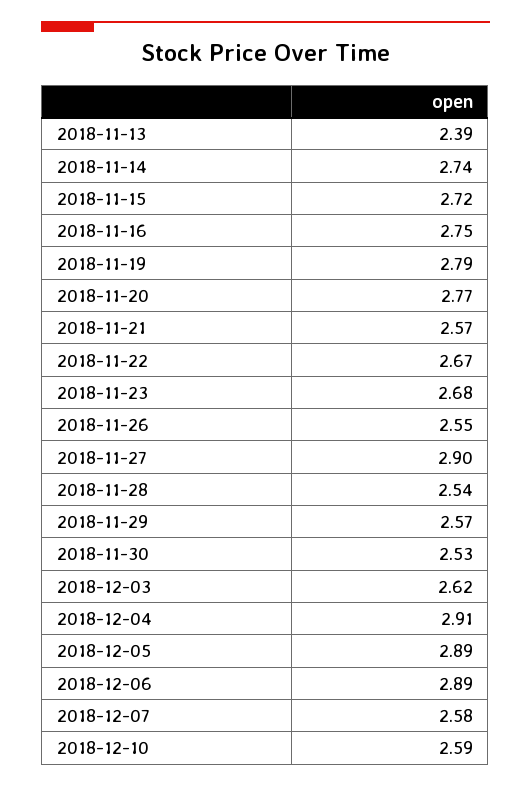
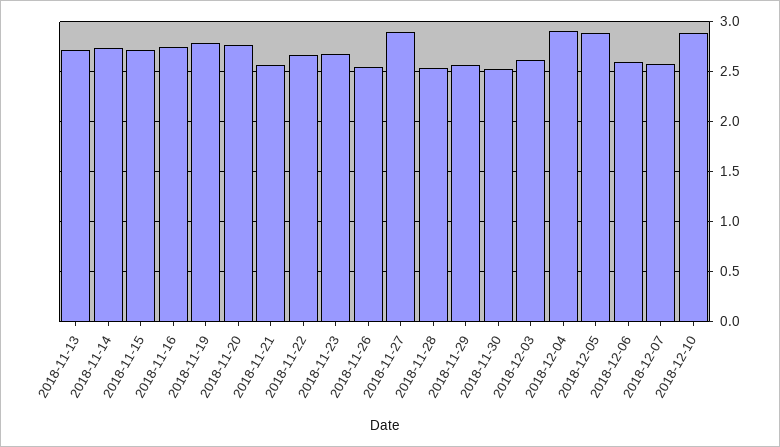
  {
-   "2018-11-13": 2.39,
+   "2018-11-13": 2.7,
    "2018-11-14": 2.74,
    "2018-11-15": 2.72,
    "2018-11-16": 2.75,
    "2018-11-19": 2.79,
    "2018-11-20": 2.77,
    "2018-11-21": 2.57,
    "2018-11-22": 2.67,
    "2018-11-23": 2.68,
    "2018-11-26": 2.55,
    "2018-11-27": 2.9,
    "2018-11-28": 2.54,
    "2018-11-29": 2.57,
    "2018-11-30": 2.53,
    "2018-12-03": 2.62,
    "2018-12-04": 2.91,
    "2018-12-05": 2.89,
-   "2018-12-06": 2.89,
+   "2018-12-06": 2.6,
    "2018-12-07": 2.58,
-   "2018-12-10": 2.59
+   "2018-12-10": 2.9
  }

